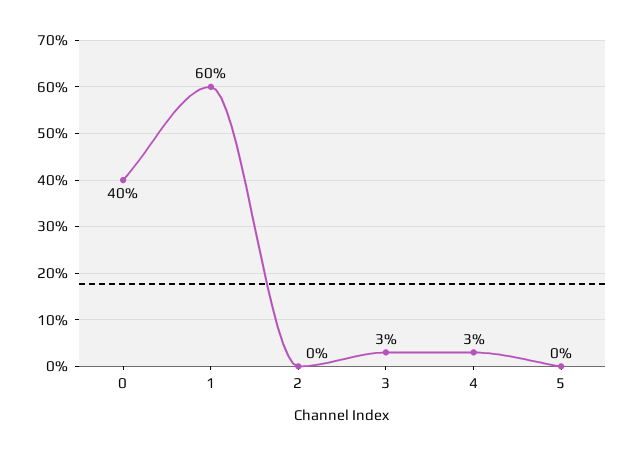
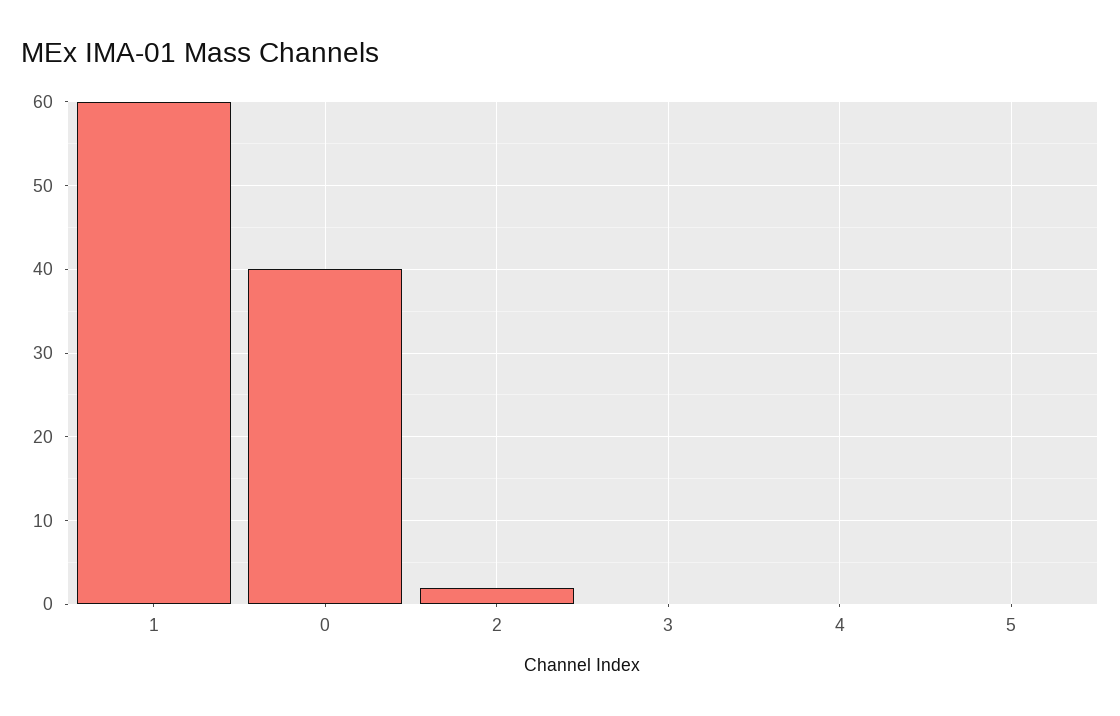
  {
    "0": 40,
    "1": 60,
-   "2": 0,
+   "2": 2,
-   "3": 3,
+   "3": 0,
-   "4": 3,
+   "4": 0,
    "5": 0
  }

